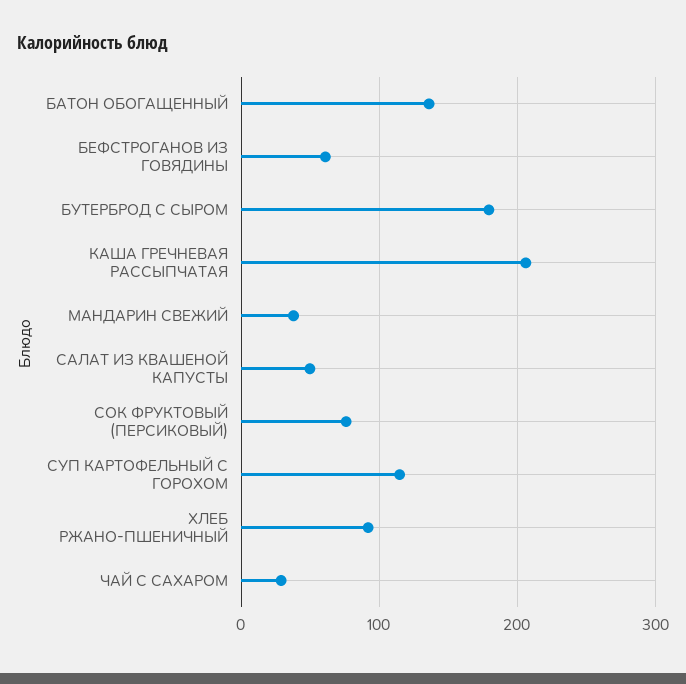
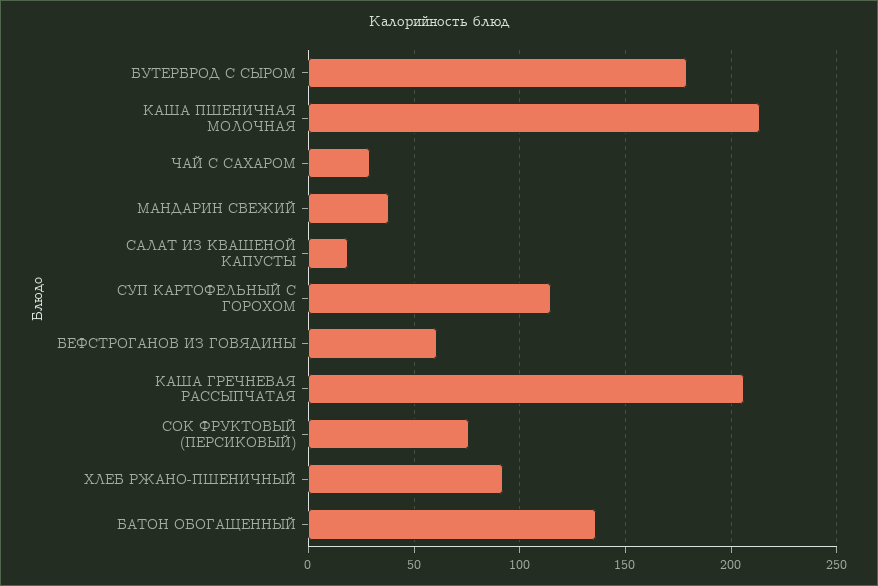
  {
    "БАТОН ОБОГАЩЕННЫЙ": 135,
    "БЕФСТРОГАНОВ ИЗ ГОВЯДИНЫ": 60,
    "БУТЕРБРОД С СЫРОМ": 180,
    "КАША ГРЕЧНЕВАЯ РАССЫПЧАТАЯ": 205,
    "МАНДАРИН СВЕЖИЙ": 40,
-   "САЛАТ ИЗ КВАШЕНОЙ КАПУСТЫ": 50,
+   "САЛАТ ИЗ КВАШЕНОЙ КАПУСТЫ": 20,
    "СОК ФРУКТОВЫЙ (ПЕРСИКОВЫЙ)": 75,
    "СУП КАРТОФЕЛЬНЫЙ С ГОРОХОМ": 115,
    "ХЛЕБ РЖАНО-ПШЕНИЧНЫЙ": 90,
-   "ЧАЙ С САХАРОМ": 30
+   "ЧАЙ С САХАРОМ": 30,
+   "КАША ПШЕНИЧНАЯ МОЛОЧНАЯ": 215
  }

